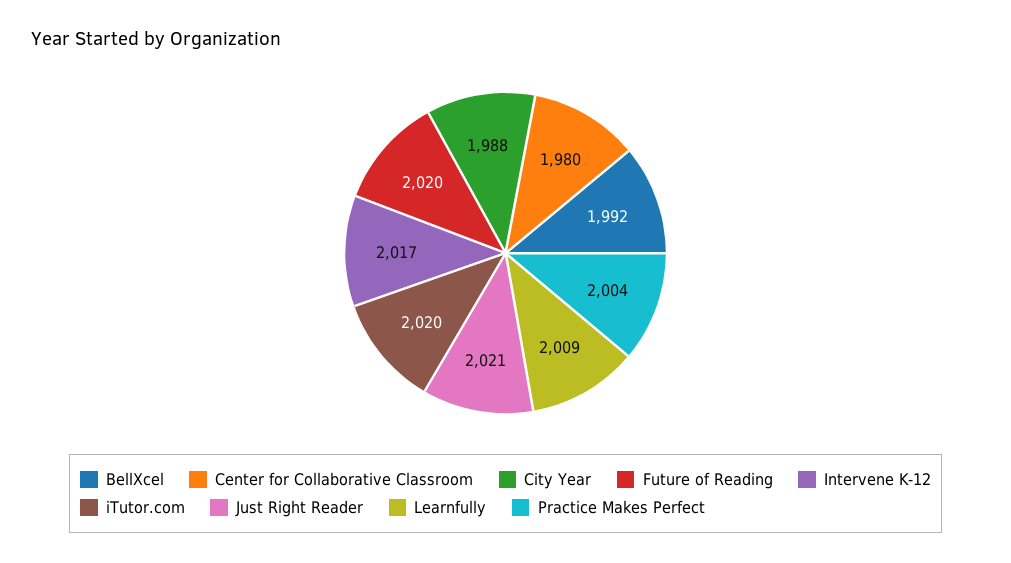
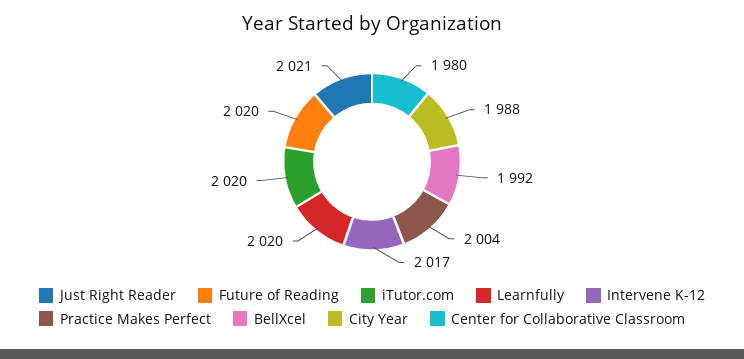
  {
    "BellXcel": 1992,
    "Center for Collaborative Classroom": 1980,
    "City Year": 1988,
    "Future of Reading": 2020,
    "Intervene K-12": 2017,
    "iTutor.com": 2020,
    "Just Right Reader": 2021,
-   "Learnfully": 2009,
+   "Learnfully": 2020,
    "Practice Makes Perfect": 2004
  }

